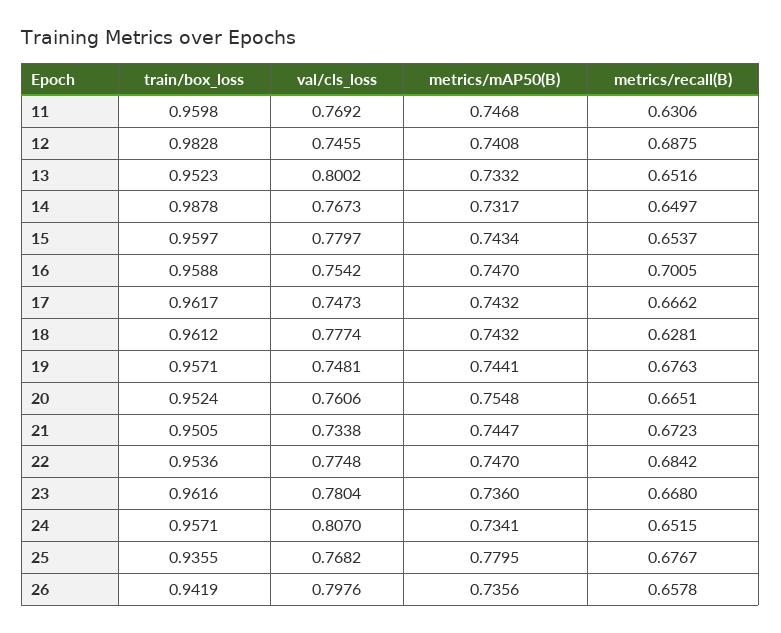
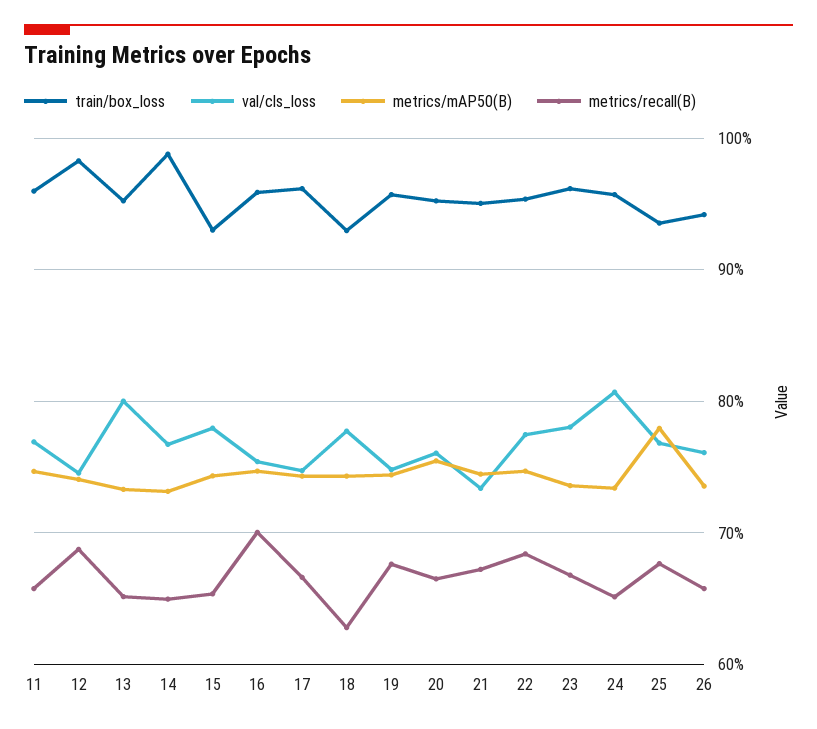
  {
    "train/box_loss": {
      "11": 0.9598,
      "12": 0.9828,
      "13": 0.9523,
      "14": 0.9878,
-     "15": 0.9597,
+     "15": 0.93,
      "16": 0.9588,
      "17": 0.9617,
-     "18": 0.9612,
+     "18": 0.93,
      "19": 0.9571,
      "20": 0.9524,
      "21": 0.9505,
      "22": 0.9536,
      "23": 0.9616,
      "24": 0.9571,
      "25": 0.9355,
      "26": 0.9419
    },
    "val/cls_loss": {
      "11": 0.7692,
      "12": 0.7455,
      "13": 0.8002,
      "14": 0.7673,
      "15": 0.7797,
      "16": 0.7542,
      "17": 0.7473,
      "18": 0.7774,
      "19": 0.7481,
      "20": 0.7606,
      "21": 0.7338,
      "22": 0.7748,
      "23": 0.7804,
      "24": 0.807,
      "25": 0.7682,
-     "26": 0.7976
+     "26": 0.76
    },
    "metrics/mAP50(B)": {
      "11": 0.7468,
      "12": 0.7408,
      "13": 0.7332,
      "14": 0.7317,
      "15": 0.7434,
      "16": 0.747,
      "17": 0.7432,
      "18": 0.7432,
      "19": 0.7441,
      "20": 0.7548,
      "21": 0.7447,
      "22": 0.747,
      "23": 0.736,
      "24": 0.7341,
      "25": 0.7795,
      "26": 0.7356
    },
    "metrics/recall(B)": {
-     "11": 0.6306,
+     "11": 0.66,
      "12": 0.6875,
      "13": 0.6516,
      "14": 0.6497,
      "15": 0.6537,
      "16": 0.7005,
      "17": 0.6662,
      "18": 0.6281,
      "19": 0.6763,
      "20": 0.6651,
      "21": 0.6723,
      "22": 0.6842,
      "23": 0.668,
      "24": 0.6515,
      "25": 0.6767,
      "26": 0.6578
    }
  }

